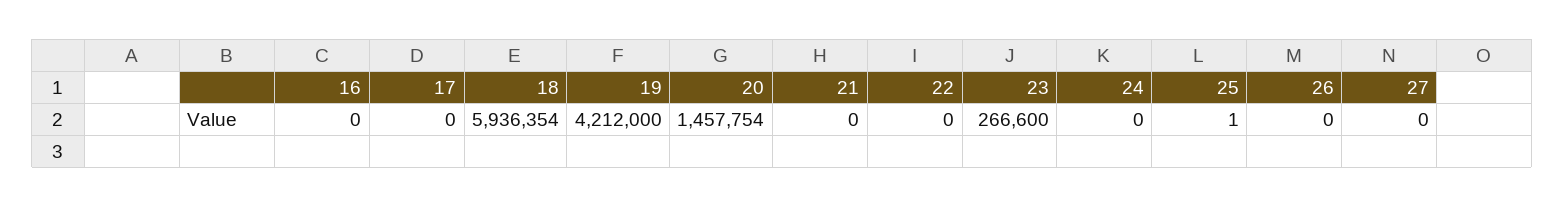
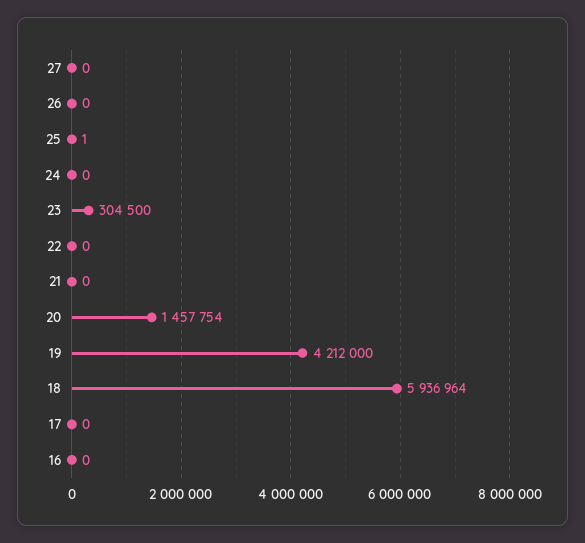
  {
    "16": 0,
    "17": 0,
-   "18": 5936354,
+   "18": 5936964,
    "19": 4212000,
    "20": 1457754,
    "21": 0,
    "22": 0,
-   "23": 266600,
+   "23": 304500,
    "24": 0,
    "25": 1,
    "26": 0,
    "27": 0
  }

